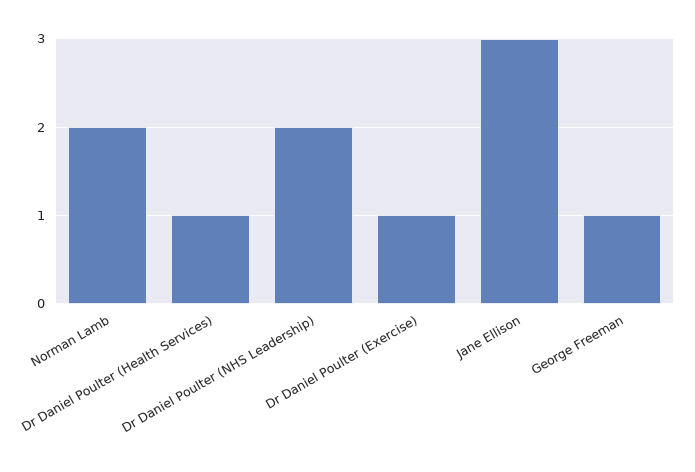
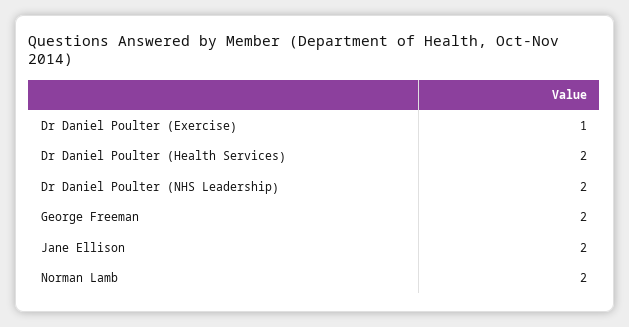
  {
    "Norman Lamb": 2,
-   "Dr Daniel Poulter (Health Services)": 1,
+   "Dr Daniel Poulter (Health Services)": 2,
    "Dr Daniel Poulter (NHS Leadership)": 2,
    "Dr Daniel Poulter (Exercise)": 1,
-   "Jane Ellison": 3,
+   "Jane Ellison": 2,
-   "George Freeman": 1
+   "George Freeman": 2
  }

